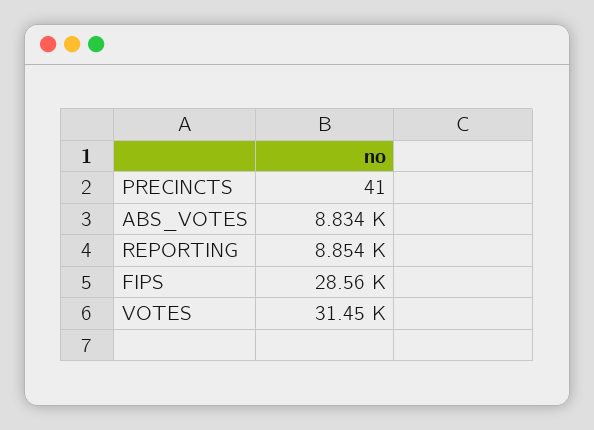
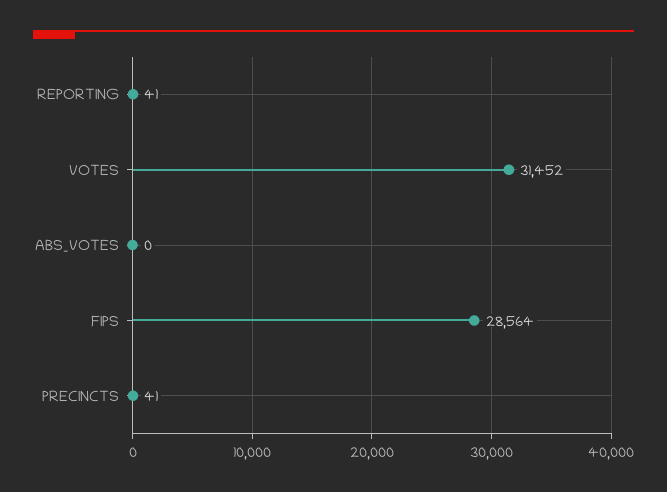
  {
    "PRECINCTS": 41,
-   "ABS_VOTES": 8834,
+   "ABS_VOTES": 0,
-   "REPORTING": 8854,
+   "REPORTING": 41,
    "FIPS": 28564,
    "VOTES": 31452
  }

